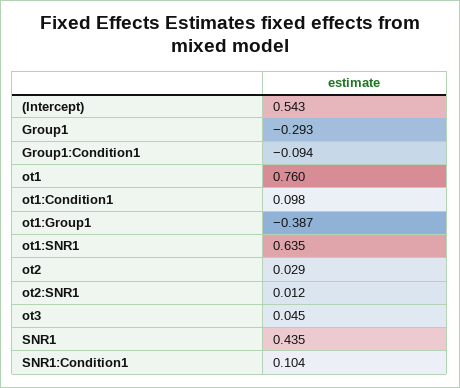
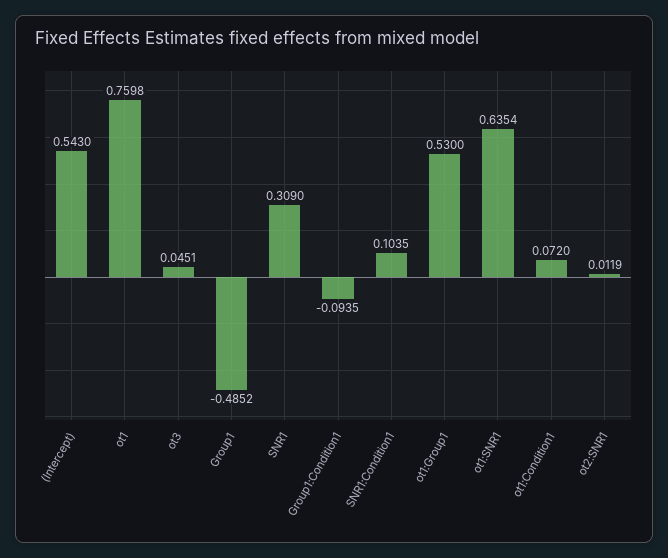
  {
    "(Intercept)": 0.543,
-   "Group1": -0.293,
+   "Group1": -0.4852,
    "Group1:Condition1": -0.0935,
    "ot1": 0.7598,
-   "ot1:Condition1": 0.098,
+   "ot1:Condition1": 0.072,
-   "ot1:Group1": -0.387,
+   "ot1:Group1": 0.53,
    "ot1:SNR1": 0.6354,
-   "ot2": 0.029,
    "ot2:SNR1": 0.0119,
    "ot3": 0.0451,
-   "SNR1": 0.435,
+   "SNR1": 0.309,
    "SNR1:Condition1": 0.1035
  }

